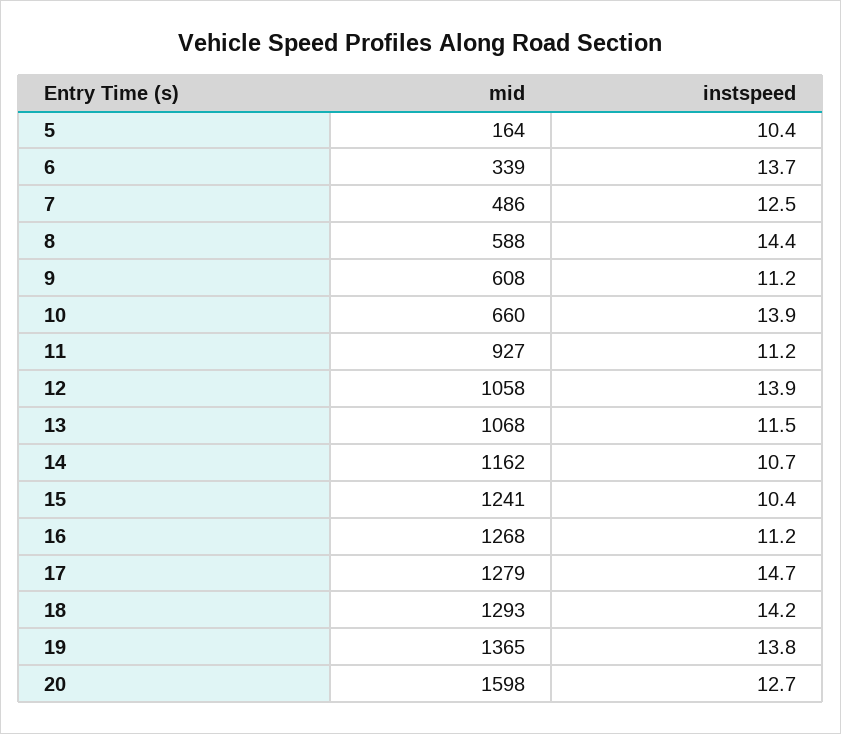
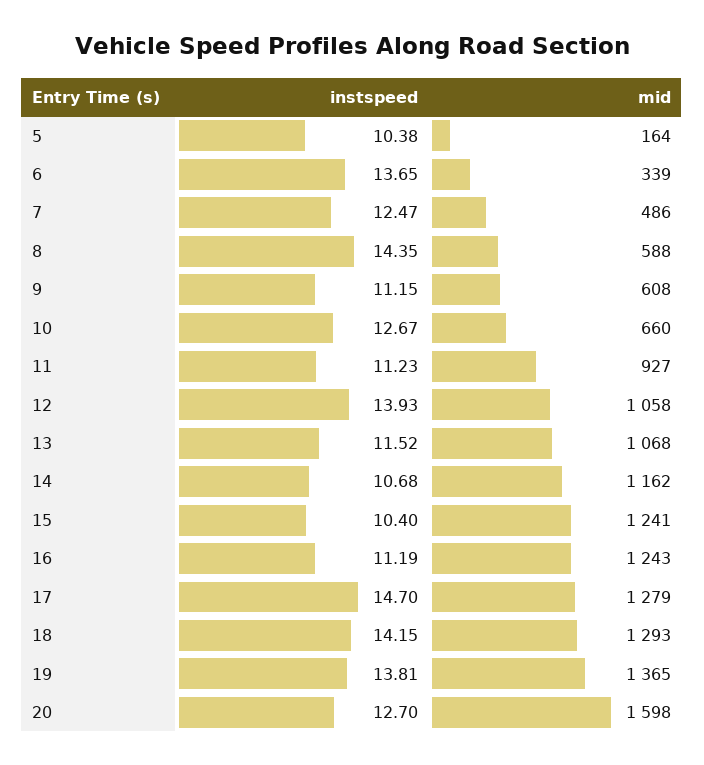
  {
    "mid": {
      "5": 164,
      "6": 339,
      "7": 486,
      "8": 588,
      "9": 608,
      "10": 660,
      "11": 927,
      "12": 1058,
      "13": 1068,
      "14": 1162,
      "15": 1241,
-     "16": 1268,
+     "16": 1243,
      "17": 1279,
      "18": 1293,
      "19": 1365,
      "20": 1598
    },
    "instspeed": {
      "5": 10.38,
      "6": 13.65,
      "7": 12.47,
      "8": 14.35,
      "9": 11.15,
-     "10": 13.9,
+     "10": 12.67,
      "11": 11.23,
      "12": 13.93,
      "13": 11.52,
      "14": 10.68,
      "15": 10.4,
      "16": 11.19,
      "17": 14.7,
      "18": 14.15,
      "19": 13.81,
      "20": 12.7
    }
  }

